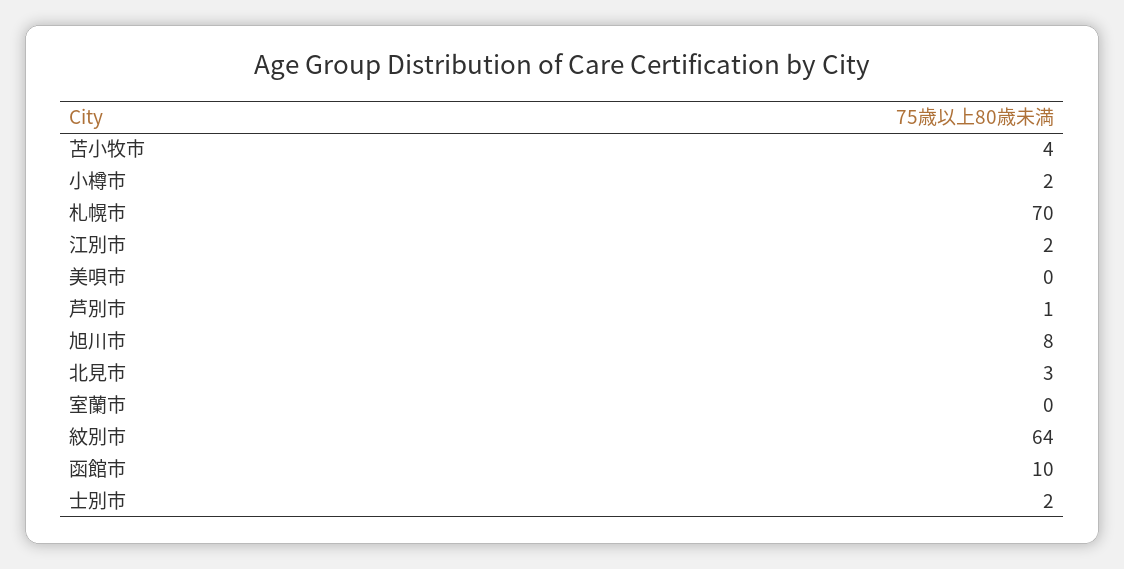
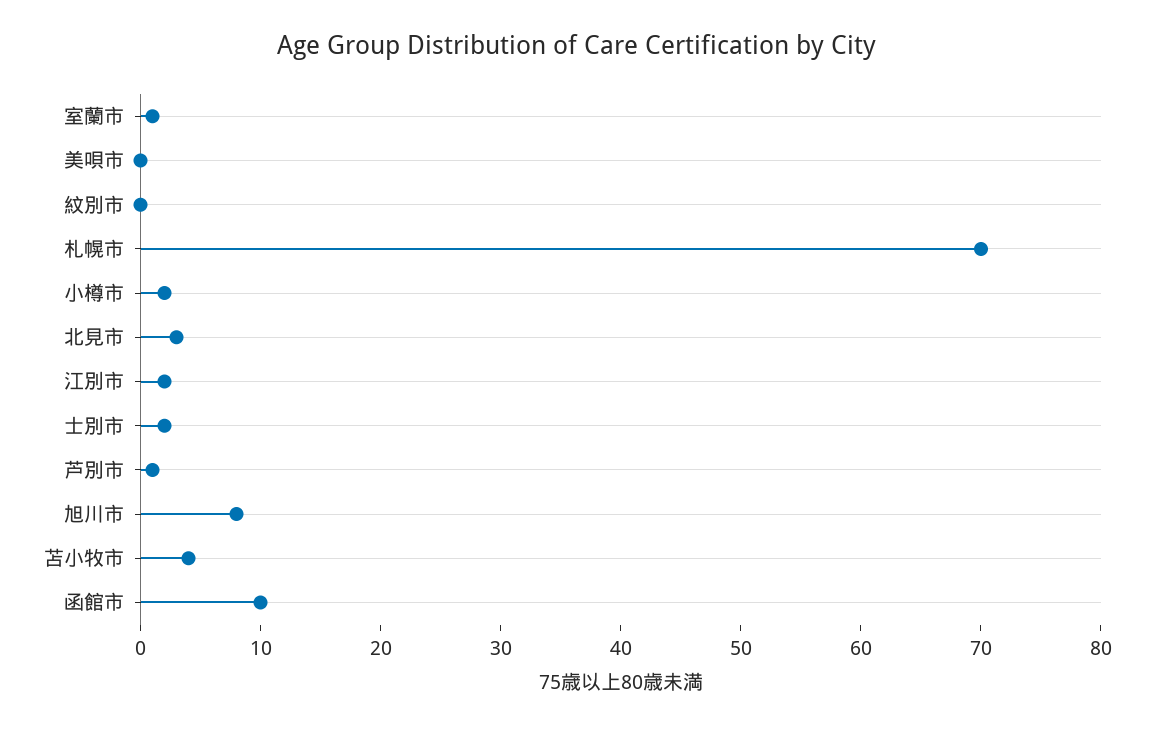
  {
    "苫小牧市": 4,
    "小樽市": 2,
    "札幌市": 70,
    "江別市": 2,
    "美唄市": 0,
    "芦別市": 1,
    "旭川市": 8,
    "北見市": 3,
-   "室蘭市": 0,
+   "室蘭市": 1,
-   "紋別市": 64,
+   "紋別市": 0,
    "函館市": 10,
    "士別市": 2
  }

